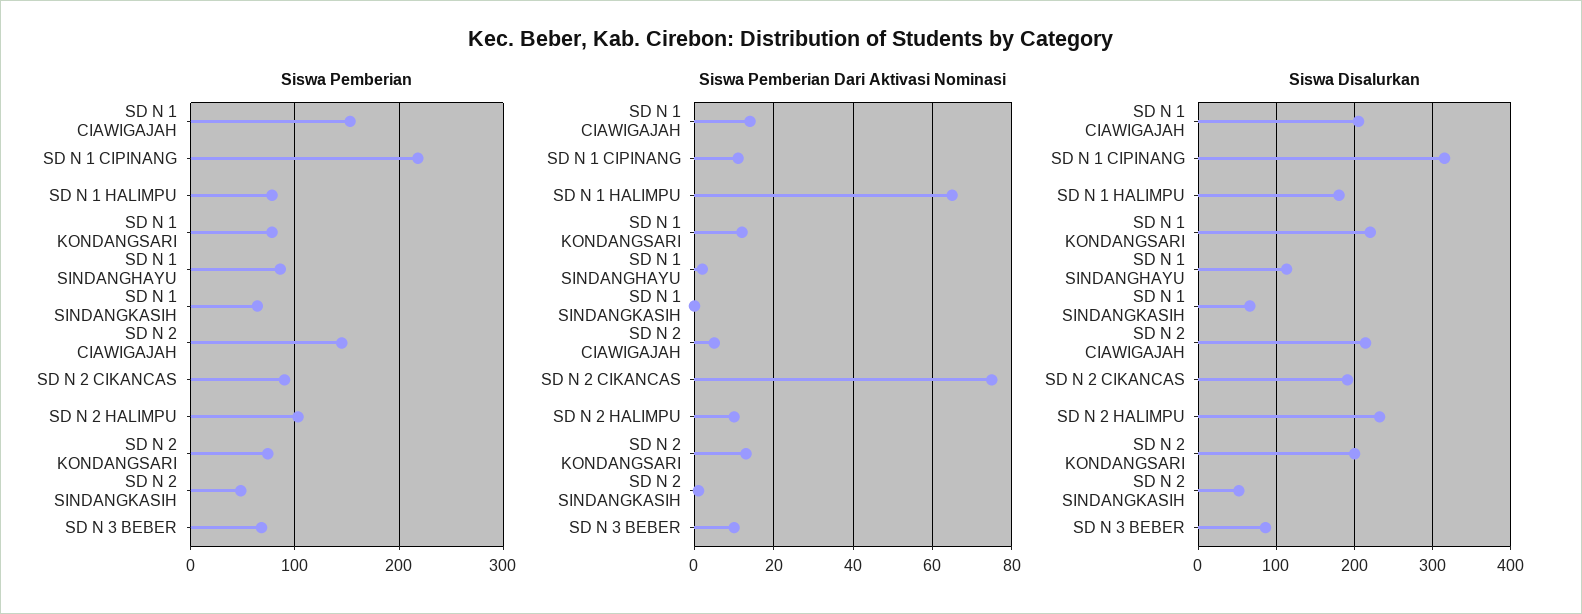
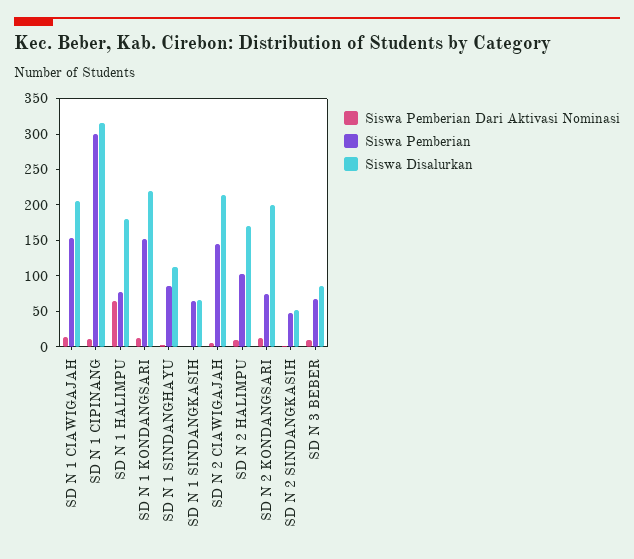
  {
    "Siswa Pemberian": {
      "SD N 1 CIAWIGAJAH": 150,
-     "SD N 1 CIPINANG": 220,
+     "SD N 1 CIPINANG": 300,
      "SD N 1 HALIMPU": 80,
-     "SD N 1 KONDANGSARI": 80,
+     "SD N 1 KONDANGSARI": 150,
      "SD N 1 SINDANGHAYU": 90,
      "SD N 1 SINDANGKASIH": 60,
      "SD N 2 CIAWIGAJAH": 150,
-     "SD N 2 CIKANCAS": 90,
      "SD N 2 HALIMPU": 100,
      "SD N 2 KONDANGSARI": 70,
      "SD N 2 SINDANGKASIH": 50,
      "SD N 3 BEBER": 70
    },
    "Siswa Pemberian Dari Aktivasi Nominasi": {
      "SD N 1 CIAWIGAJAH": 15,
      "SD N 1 CIPINANG": 10,
      "SD N 1 HALIMPU": 65,
      "SD N 1 KONDANGSARI": 10,
      "SD N 1 SINDANGHAYU": 0,
      "SD N 1 SINDANGKASIH": 0,
      "SD N 2 CIAWIGAJAH": 5,
-     "SD N 2 CIKANCAS": 75,
      "SD N 2 HALIMPU": 10,
      "SD N 2 KONDANGSARI": 15,
      "SD N 2 SINDANGKASIH": 0,
      "SD N 3 BEBER": 10
    },
    "Siswa Disalurkan": {
      "SD N 1 CIAWIGAJAH": 210,
      "SD N 1 CIPINANG": 320,
      "SD N 1 HALIMPU": 180,
      "SD N 1 KONDANGSARI": 220,
      "SD N 1 SINDANGHAYU": 110,
      "SD N 1 SINDANGKASIH": 70,
      "SD N 2 CIAWIGAJAH": 210,
-     "SD N 2 CIKANCAS": 190,
-     "SD N 2 HALIMPU": 230,
+     "SD N 2 HALIMPU": 175,
      "SD N 2 KONDANGSARI": 200,
      "SD N 2 SINDANGKASIH": 50,
      "SD N 3 BEBER": 90
    }
  }

